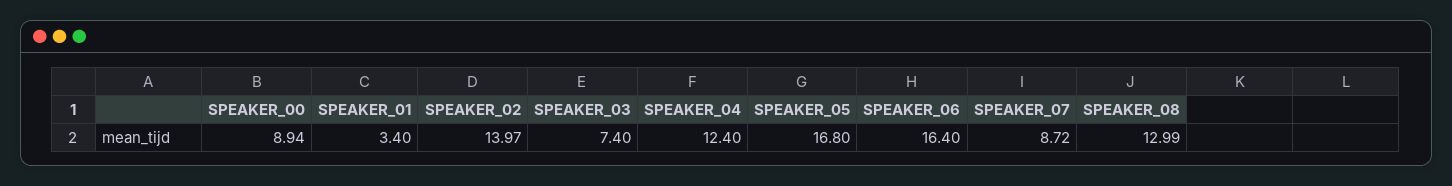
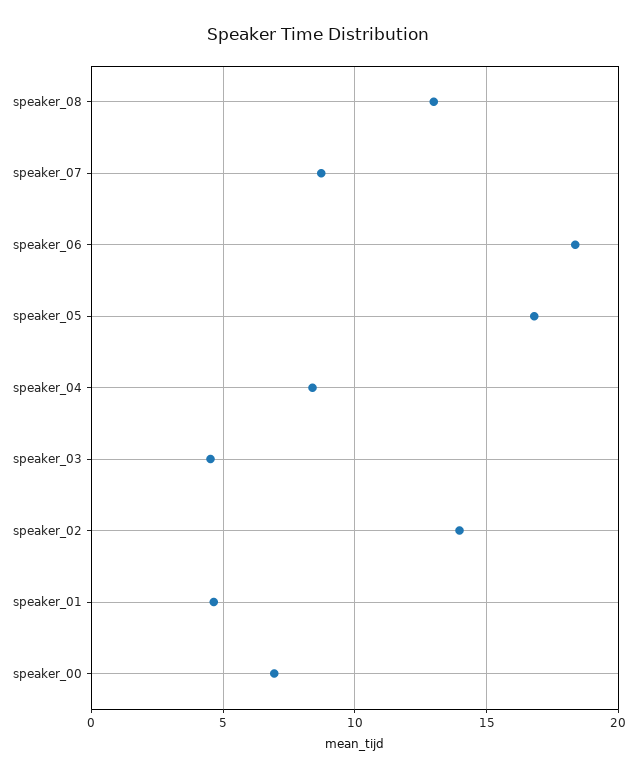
  {
-   "SPEAKER_00": 8.94,
+   "SPEAKER_00": 7,
-   "SPEAKER_01": 3.4,
+   "SPEAKER_01": 4.5,
    "SPEAKER_02": 13.97,
-   "SPEAKER_03": 7.4,
+   "SPEAKER_03": 4.5,
-   "SPEAKER_04": 12.4,
+   "SPEAKER_04": 8.5,
    "SPEAKER_05": 16.8,
-   "SPEAKER_06": 16.4,
+   "SPEAKER_06": 18.5,
    "SPEAKER_07": 8.72,
    "SPEAKER_08": 12.99
  }

